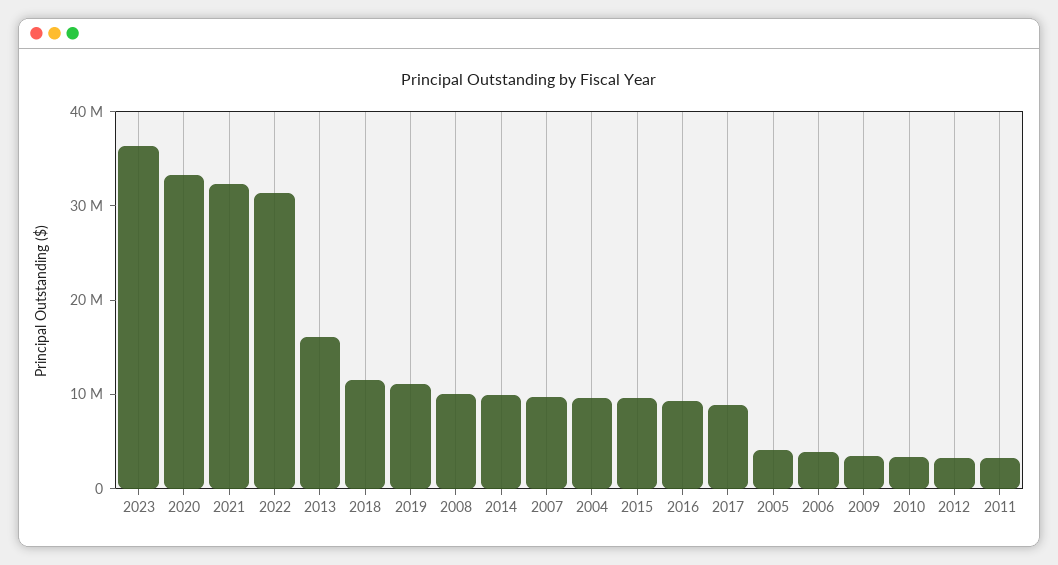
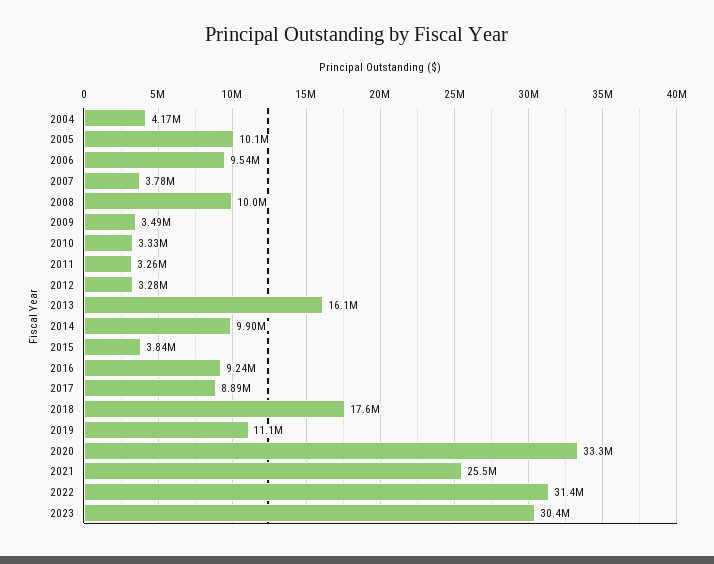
  {
-   "2023": 36000000,
+   "2023": 30400000,
    "2020": 33300000,
-   "2021": 32000000,
+   "2021": 25500000,
    "2022": 31400000,
    "2013": 16100000,
-   "2018": 12000000,
+   "2018": 17600000,
    "2019": 11100000,
    "2008": 10000000,
    "2014": 9900000,
-   "2007": 10000000,
+   "2007": 3780000,
-   "2004": 10000000,
+   "2004": 4170000,
-   "2015": 10000000,
+   "2015": 3840000,
    "2016": 9240000,
    "2017": 8890000,
-   "2005": 4000000,
+   "2005": 10100000,
-   "2006": 4000000,
+   "2006": 9540000,
    "2009": 3490000,
    "2010": 3330000,
    "2012": 3280000,
    "2011": 3260000
  }

